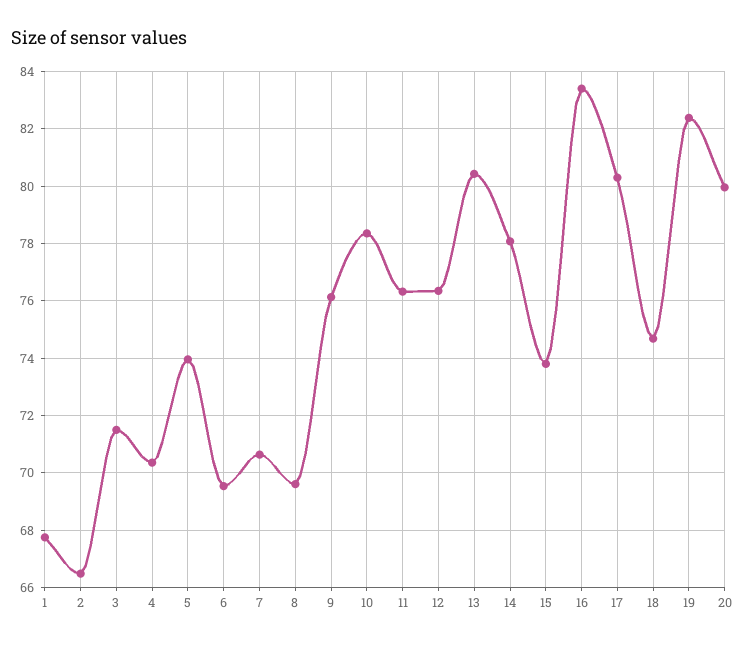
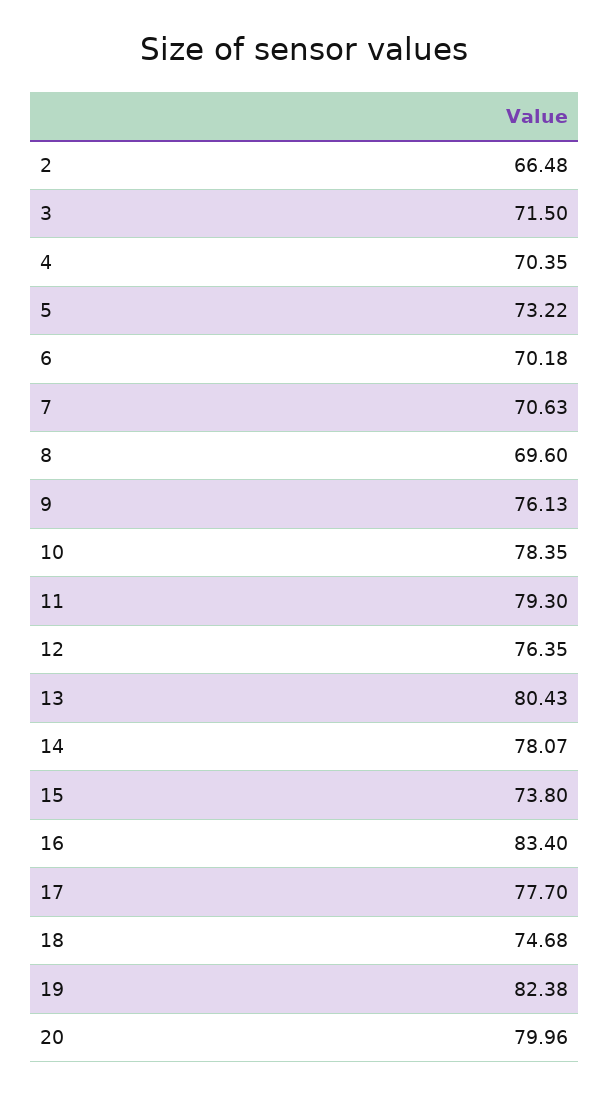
  {
-   "1": 67.75,
    "2": 66.48,
    "3": 71.5,
    "4": 70.35,
-   "5": 74,
+   "5": 73.22,
-   "6": 69.5,
+   "6": 70.18,
    "7": 70.63,
    "8": 69.6,
    "9": 76.13,
    "10": 78.35,
-   "11": 76.25,
+   "11": 79.3,
    "12": 76.35,
    "13": 80.43,
    "14": 78.07,
    "15": 73.8,
    "16": 83.4,
-   "17": 80.25,
+   "17": 77.7,
    "18": 74.68,
    "19": 82.38,
    "20": 79.96
  }

